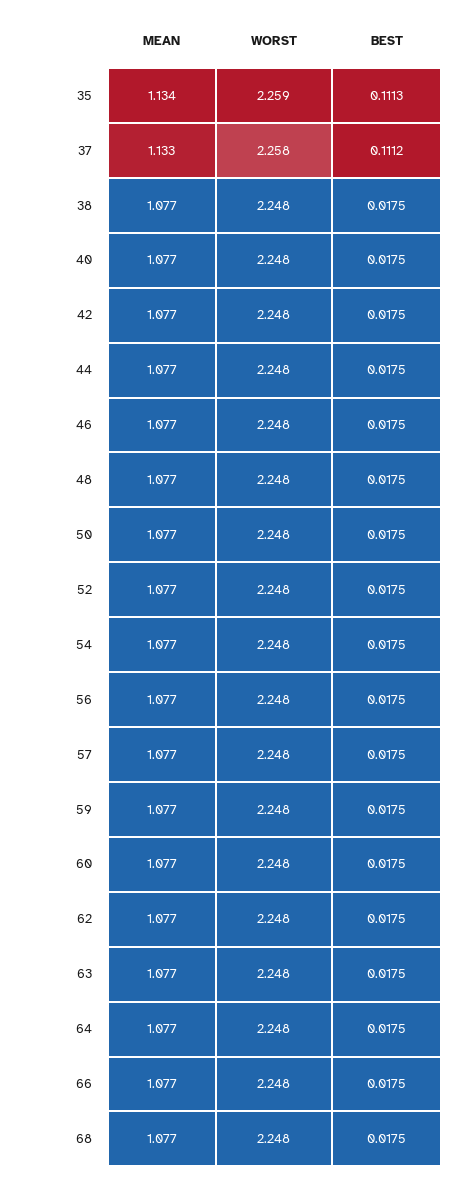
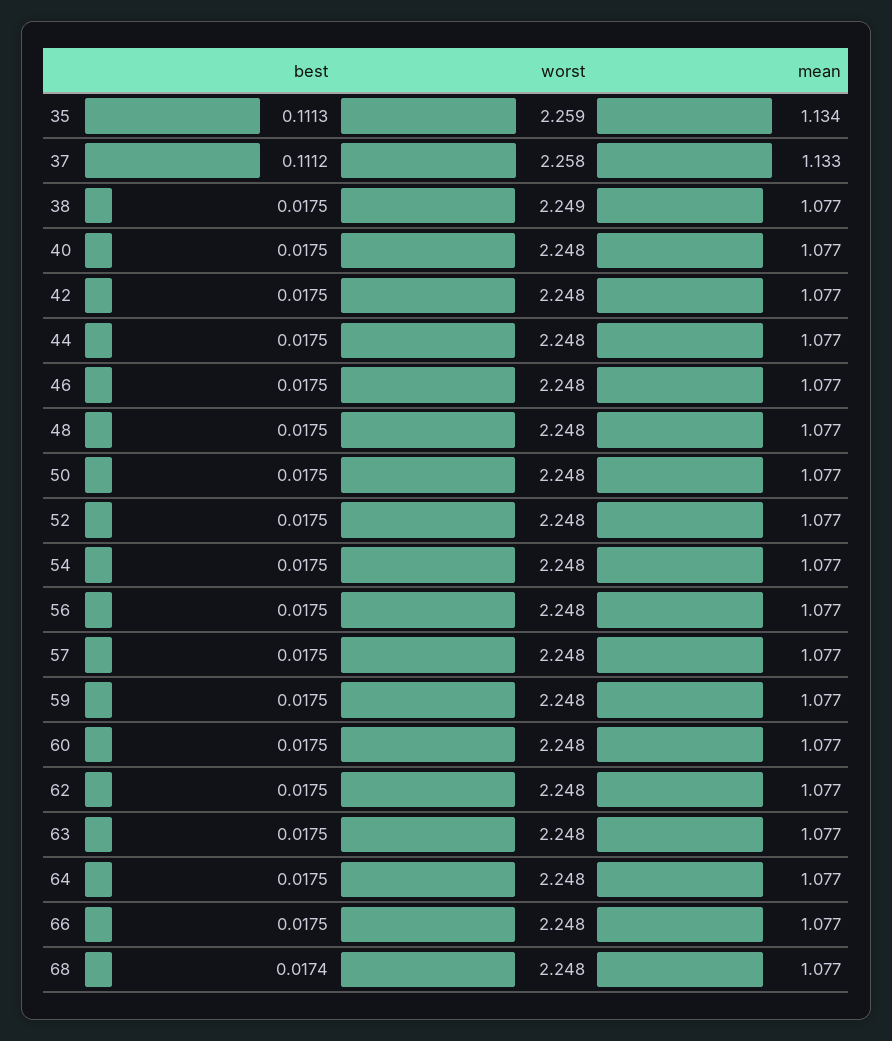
  {
    "MEAN": {
      "35": 1.134,
      "37": 1.133,
      "38": 1.077,
      "40": 1.077,
      "42": 1.077,
      "44": 1.077,
      "46": 1.077,
      "48": 1.077,
      "50": 1.077,
      "52": 1.077,
      "54": 1.077,
      "56": 1.077,
      "57": 1.077,
      "59": 1.077,
      "60": 1.077,
      "62": 1.077,
      "63": 1.077,
      "64": 1.077,
      "66": 1.077,
      "68": 1.077
    },
    "WORST": {
      "35": 2.259,
      "37": 2.258,
-     "38": 2.248,
+     "38": 2.249,
      "40": 2.248,
      "42": 2.248,
      "44": 2.248,
      "46": 2.248,
      "48": 2.248,
      "50": 2.248,
      "52": 2.248,
      "54": 2.248,
      "56": 2.248,
      "57": 2.248,
      "59": 2.248,
      "60": 2.248,
      "62": 2.248,
      "63": 2.248,
      "64": 2.248,
      "66": 2.248,
      "68": 2.248
    },
    "BEST": {
      "35": 0.1113,
      "37": 0.1112,
      "38": 0.0175,
      "40": 0.0175,
      "42": 0.0175,
      "44": 0.0175,
      "46": 0.0175,
      "48": 0.0175,
      "50": 0.0175,
      "52": 0.0175,
      "54": 0.0175,
      "56": 0.0175,
      "57": 0.0175,
      "59": 0.0175,
      "60": 0.0175,
      "62": 0.0175,
      "63": 0.0175,
      "64": 0.0175,
      "66": 0.0175,
-     "68": 0.0175
+     "68": 0.0174
    }
  }

